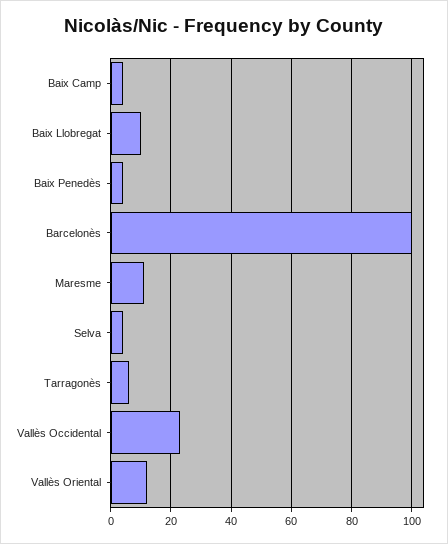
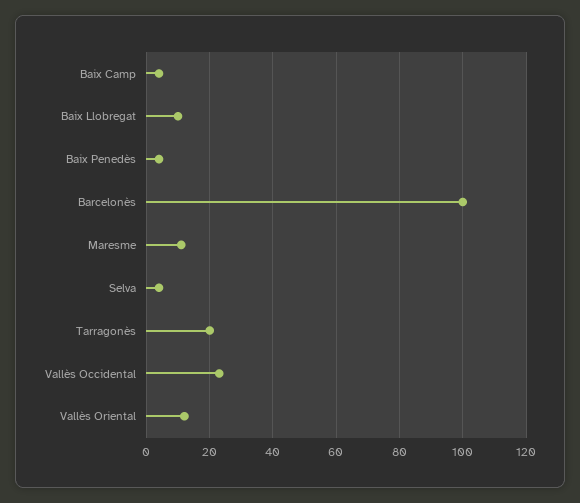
  {
    "Baix Camp": 5,
    "Baix Llobregat": 10,
    "Baix Penedès": 5,
    "Barcelonès": 100,
    "Maresme": 10,
    "Selva": 5,
-   "Tarragonès": 5,
+   "Tarragonès": 20,
    "Vallès Occidental": 25,
    "Vallès Oriental": 10
  }

